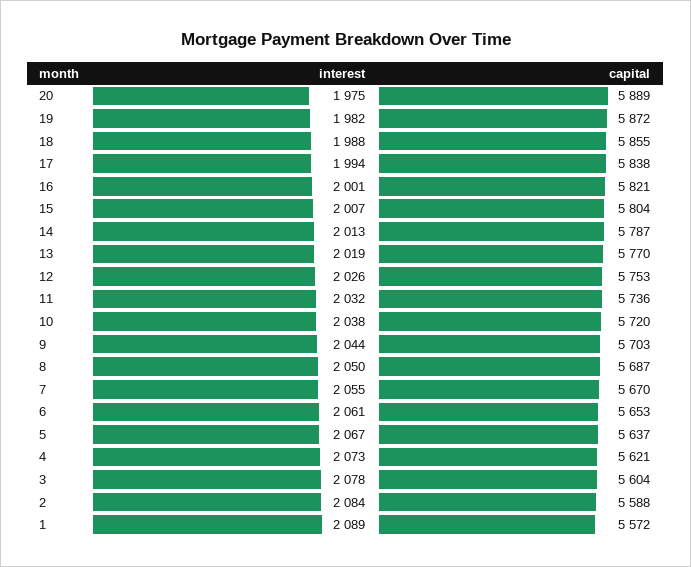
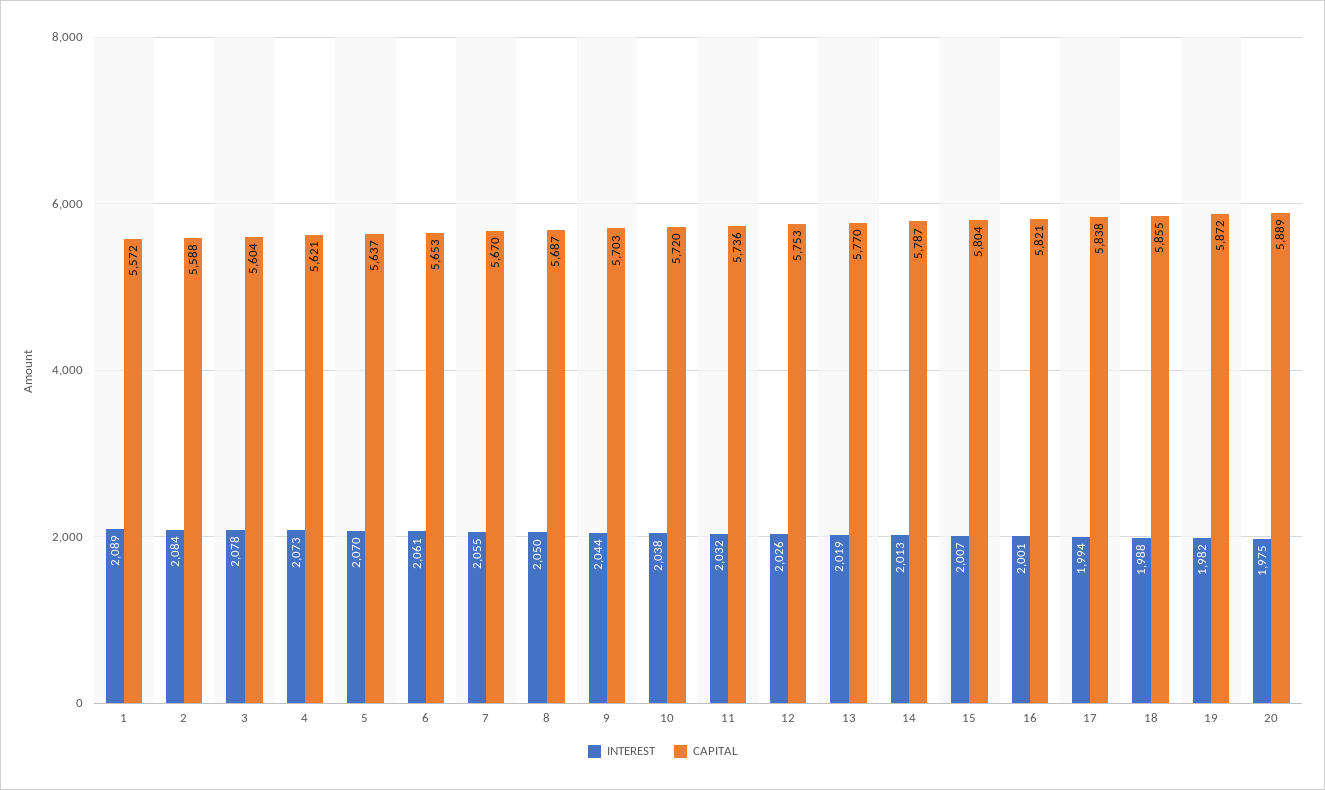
  {
    "interest": {
      "20": 1975,
      "19": 1982,
      "18": 1988,
      "17": 1994,
      "16": 2001,
      "15": 2007,
      "14": 2013,
      "13": 2019,
      "12": 2026,
      "11": 2032,
      "10": 2038,
      "9": 2044,
      "8": 2050,
      "7": 2055,
      "6": 2061,
-     "5": 2067,
+     "5": 2070,
      "4": 2073,
      "3": 2078,
      "2": 2084,
      "1": 2089
    },
    "capital": {
      "20": 5889,
      "19": 5872,
      "18": 5855,
      "17": 5838,
      "16": 5821,
      "15": 5804,
      "14": 5787,
      "13": 5770,
      "12": 5753,
      "11": 5736,
      "10": 5720,
      "9": 5703,
      "8": 5687,
      "7": 5670,
      "6": 5653,
      "5": 5637,
      "4": 5621,
      "3": 5604,
      "2": 5588,
      "1": 5572
    }
  }

